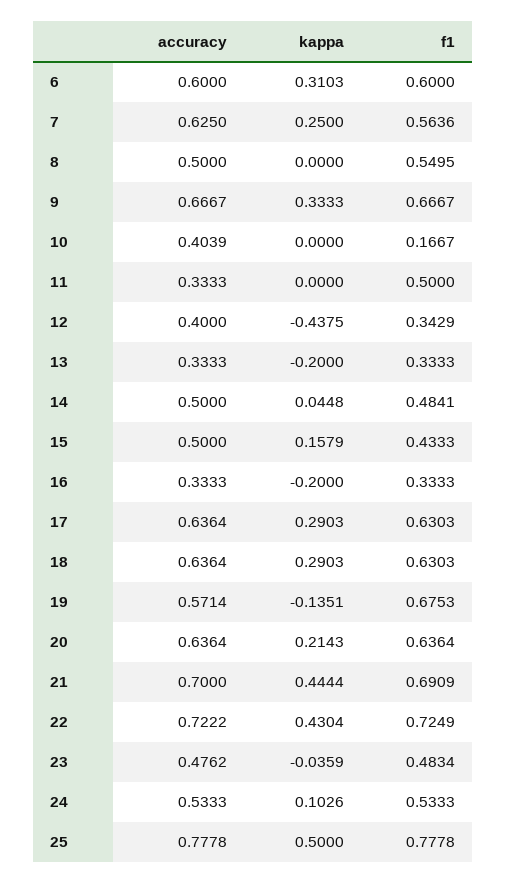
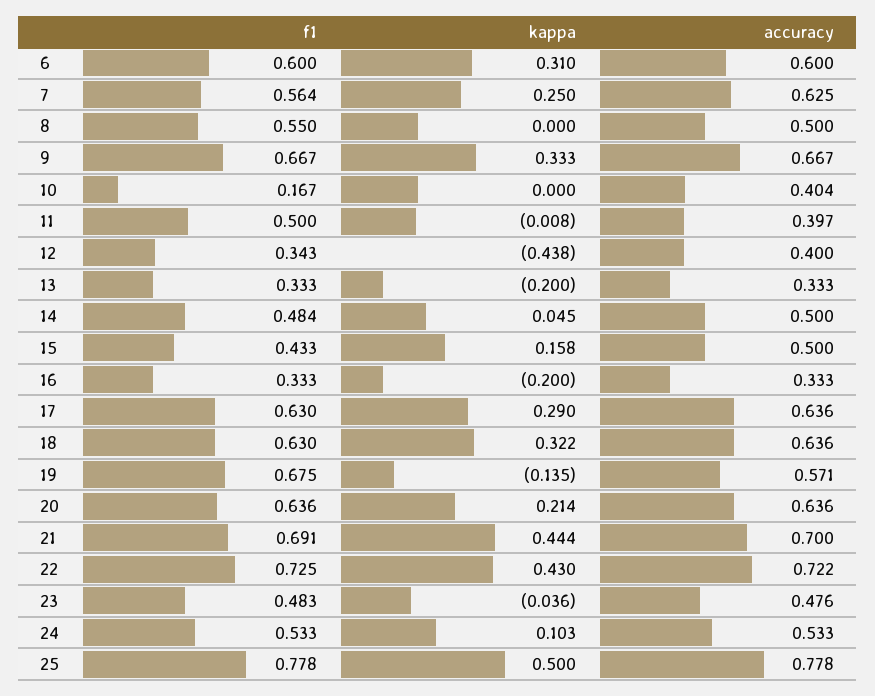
  {
    "accuracy": {
      "6": 0.6,
      "7": 0.625,
      "8": 0.5,
      "9": 0.6667,
      "10": 0.4039,
-     "11": 0.3333,
+     "11": 0.397,
      "12": 0.4,
      "13": 0.3333,
      "14": 0.5,
      "15": 0.5,
      "16": 0.3333,
      "17": 0.6364,
      "18": 0.6364,
      "19": 0.5714,
      "20": 0.6364,
      "21": 0.7,
      "22": 0.7222,
      "23": 0.4762,
      "24": 0.5333,
      "25": 0.7778
    },
    "kappa": {
      "6": 0.3103,
      "7": 0.25,
      "8": 0,
      "9": 0.3333,
      "10": 0,
-     "11": 0,
+     "11": -0.008,
      "12": -0.4375,
      "13": -0.2,
      "14": 0.0448,
      "15": 0.1579,
      "16": -0.2,
      "17": 0.2903,
-     "18": 0.2903,
+     "18": 0.322,
      "19": -0.1351,
      "20": 0.2143,
      "21": 0.4444,
      "22": 0.4304,
      "23": -0.0359,
      "24": 0.1026,
      "25": 0.5
    },
    "f1": {
      "6": 0.6,
      "7": 0.5636,
      "8": 0.5495,
      "9": 0.6667,
      "10": 0.1667,
      "11": 0.5,
      "12": 0.3429,
      "13": 0.3333,
      "14": 0.4841,
      "15": 0.4333,
      "16": 0.3333,
      "17": 0.6303,
      "18": 0.6303,
      "19": 0.6753,
      "20": 0.6364,
      "21": 0.6909,
      "22": 0.7249,
      "23": 0.4834,
      "24": 0.5333,
      "25": 0.7778
    }
  }

